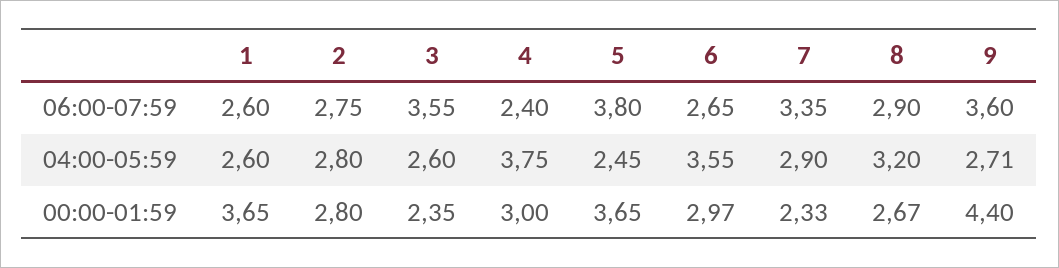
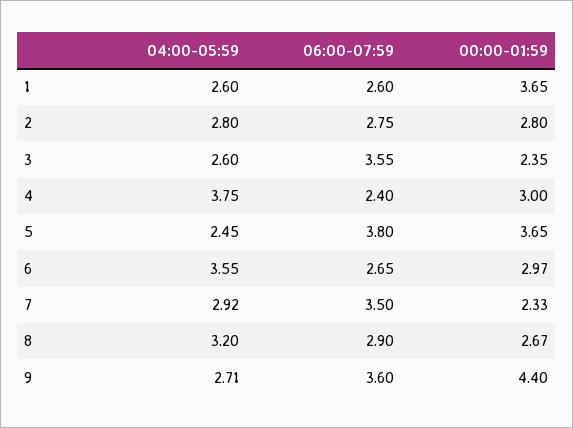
  {
    "1": {
      "06:00-07:59": 2.6,
      "04:00-05:59": 2.6,
      "00:00-01:59": 3.65
    },
    "2": {
      "06:00-07:59": 2.75,
      "04:00-05:59": 2.8,
      "00:00-01:59": 2.8
    },
    "3": {
      "06:00-07:59": 3.55,
      "04:00-05:59": 2.6,
      "00:00-01:59": 2.35
    },
    "4": {
      "06:00-07:59": 2.4,
      "04:00-05:59": 3.75,
      "00:00-01:59": 3
    },
    "5": {
      "06:00-07:59": 3.8,
      "04:00-05:59": 2.45,
      "00:00-01:59": 3.65
    },
    "6": {
      "06:00-07:59": 2.65,
      "04:00-05:59": 3.55,
      "00:00-01:59": 2.97
    },
    "7": {
-     "06:00-07:59": 3.35,
+     "06:00-07:59": 3.5,
-     "04:00-05:59": 2.9,
+     "04:00-05:59": 2.92,
      "00:00-01:59": 2.33
    },
    "8": {
      "06:00-07:59": 2.9,
      "04:00-05:59": 3.2,
      "00:00-01:59": 2.67
    },
    "9": {
      "06:00-07:59": 3.6,
      "04:00-05:59": 2.71,
      "00:00-01:59": 4.4
    }
  }

